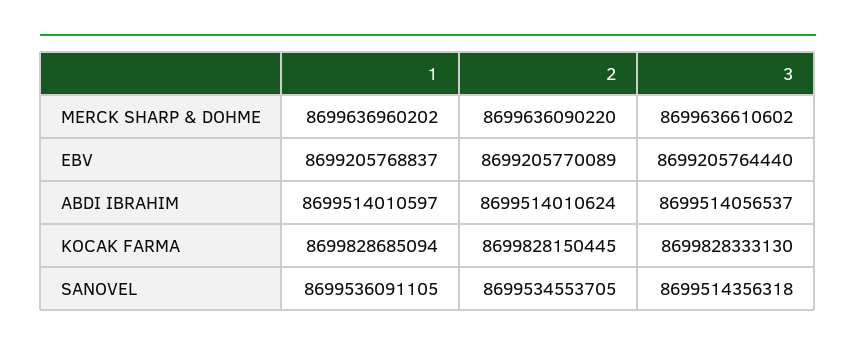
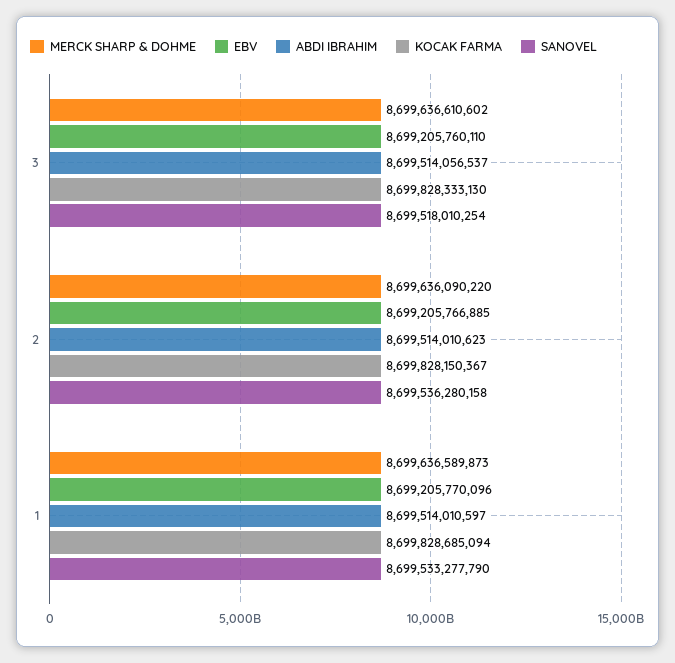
  {
    "MERCK SHARP & DOHME": {
-     "1": 8699636960202,
+     "1": 8699636589873,
      "2": 8699636090220,
      "3": 8699636610602
    },
    "EBV": {
-     "1": 8699205768837,
+     "1": 8699205770096,
-     "2": 8699205770089,
+     "2": 8699205766885,
-     "3": 8699205764440
+     "3": 8699205760110
    },
    "ABDI IBRAHIM": {
      "1": 8699514010597,
-     "2": 8699514010624,
+     "2": 8699514010623,
      "3": 8699514056537
    },
    "KOCAK FARMA": {
      "1": 8699828685094,
-     "2": 8699828150445,
+     "2": 8699828150367,
      "3": 8699828333130
    },
    "SANOVEL": {
-     "1": 8699536091105,
+     "1": 8699533277790,
-     "2": 8699534553705,
+     "2": 8699536280158,
-     "3": 8699514356318
+     "3": 8699518010254
    }
  }

